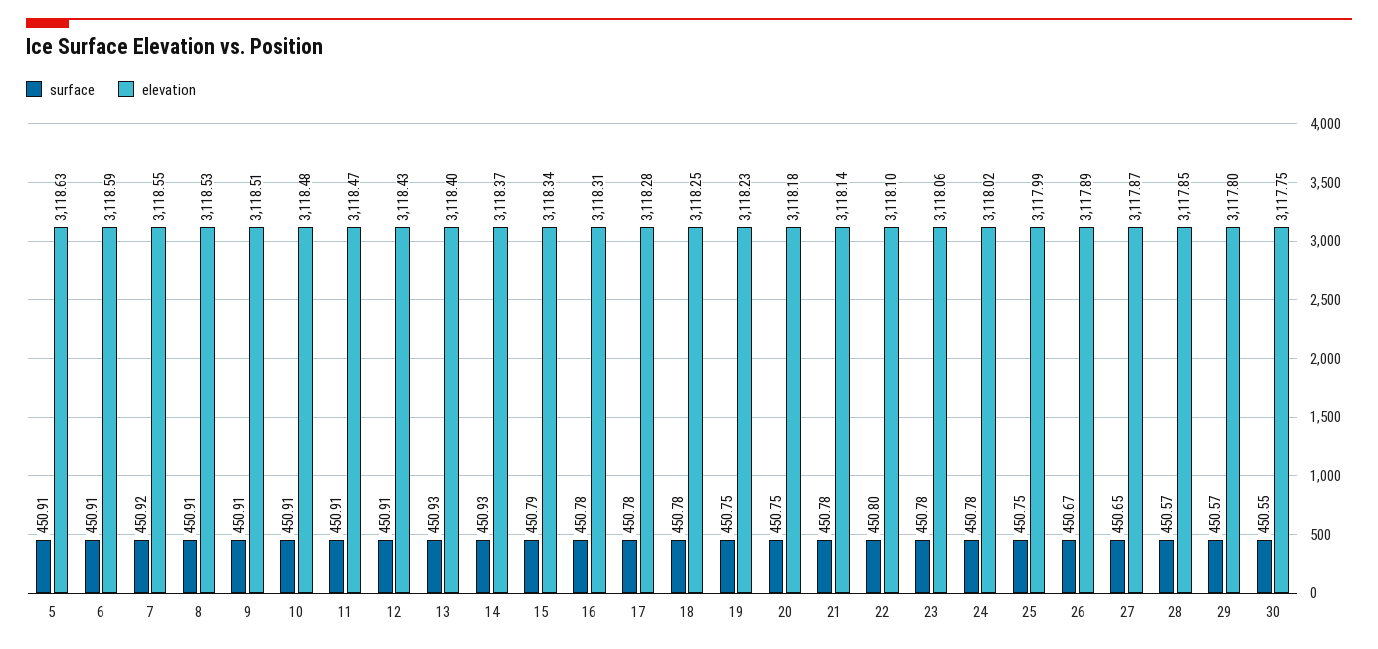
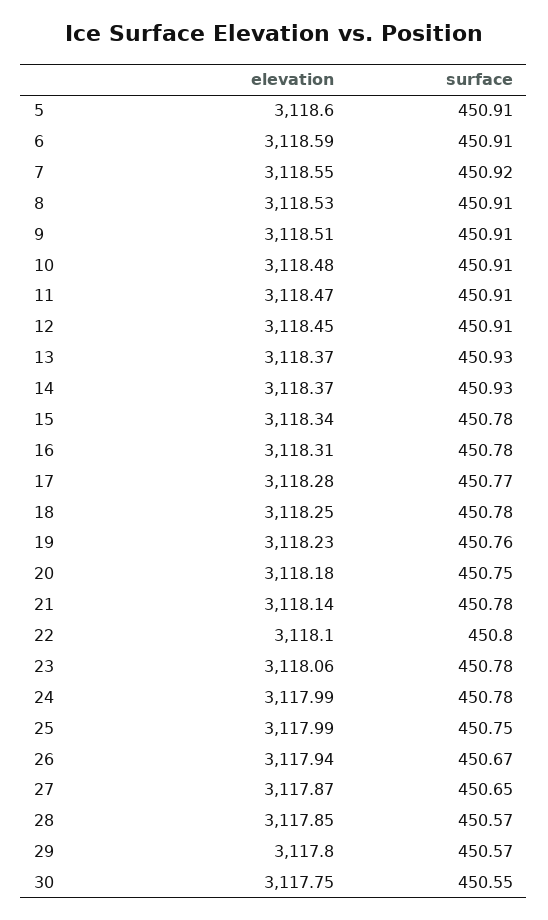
  {
    "surface": {
      "5": 450.91,
      "6": 450.91,
      "7": 450.92,
      "8": 450.91,
      "9": 450.91,
      "10": 450.91,
      "11": 450.91,
      "12": 450.91,
      "13": 450.93,
      "14": 450.93,
-     "15": 450.79,
+     "15": 450.78,
      "16": 450.78,
-     "17": 450.78,
+     "17": 450.77,
      "18": 450.78,
-     "19": 450.75,
+     "19": 450.76,
      "20": 450.75,
      "21": 450.78,
      "22": 450.8,
      "23": 450.78,
      "24": 450.78,
      "25": 450.75,
      "26": 450.67,
      "27": 450.65,
      "28": 450.57,
      "29": 450.57,
      "30": 450.55
    },
    "elevation": {
-     "5": 3118.63,
+     "5": 3118.6,
      "6": 3118.59,
      "7": 3118.55,
      "8": 3118.53,
      "9": 3118.51,
      "10": 3118.48,
      "11": 3118.47,
-     "12": 3118.43,
+     "12": 3118.45,
-     "13": 3118.4,
+     "13": 3118.37,
      "14": 3118.37,
      "15": 3118.34,
      "16": 3118.31,
      "17": 3118.28,
      "18": 3118.25,
      "19": 3118.23,
      "20": 3118.18,
      "21": 3118.14,
      "22": 3118.1,
      "23": 3118.06,
-     "24": 3118.02,
+     "24": 3117.99,
      "25": 3117.99,
-     "26": 3117.89,
+     "26": 3117.94,
      "27": 3117.87,
      "28": 3117.85,
      "29": 3117.8,
      "30": 3117.75
    }
  }

